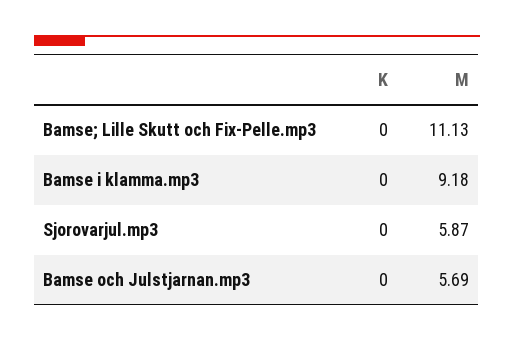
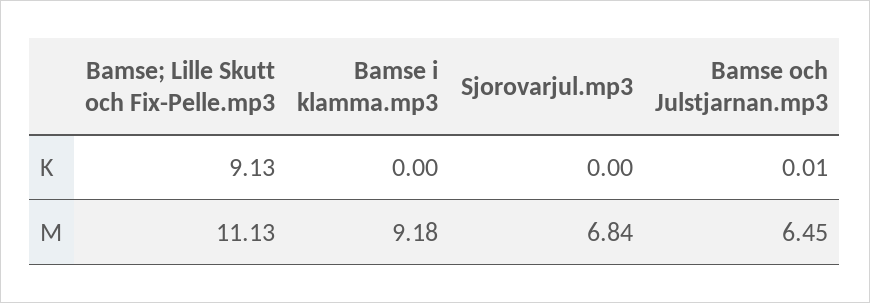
  {
    "K": {
-     "Bamse; Lille Skutt och Fix-Pelle.mp3": 0,
+     "Bamse; Lille Skutt och Fix-Pelle.mp3": 9.13,
      "Bamse i klamma.mp3": 0,
      "Sjorovarjul.mp3": 0,
-     "Bamse och Julstjarnan.mp3": 0
+     "Bamse och Julstjarnan.mp3": 0.01
    },
    "M": {
      "Bamse; Lille Skutt och Fix-Pelle.mp3": 11.13,
      "Bamse i klamma.mp3": 9.18,
-     "Sjorovarjul.mp3": 5.87,
+     "Sjorovarjul.mp3": 6.84,
-     "Bamse och Julstjarnan.mp3": 5.69
+     "Bamse och Julstjarnan.mp3": 6.45
    }
  }

